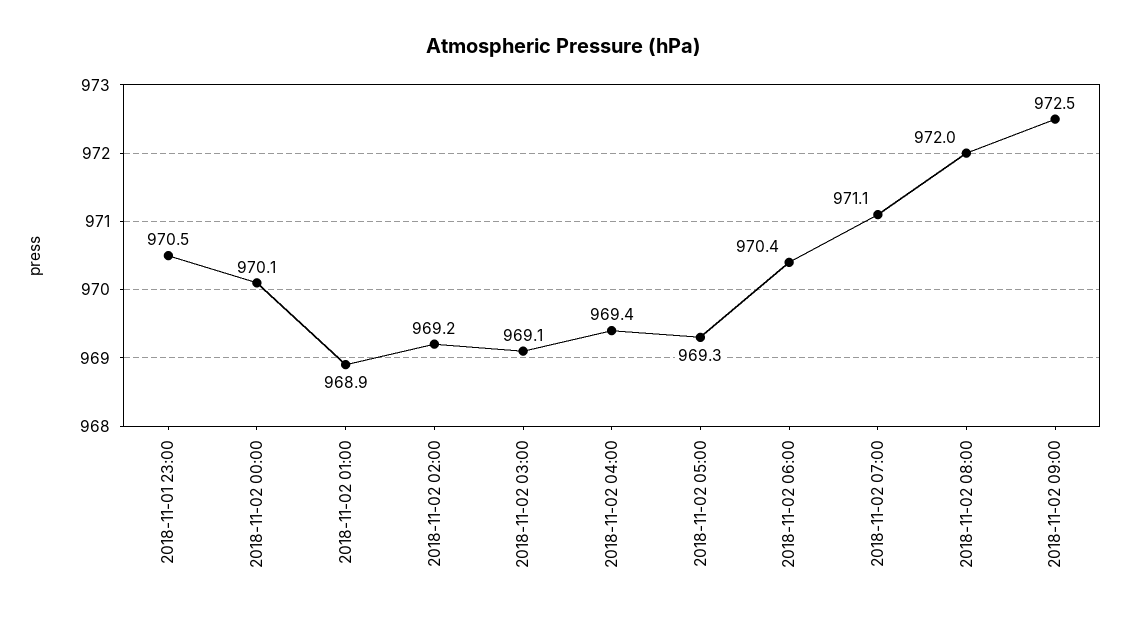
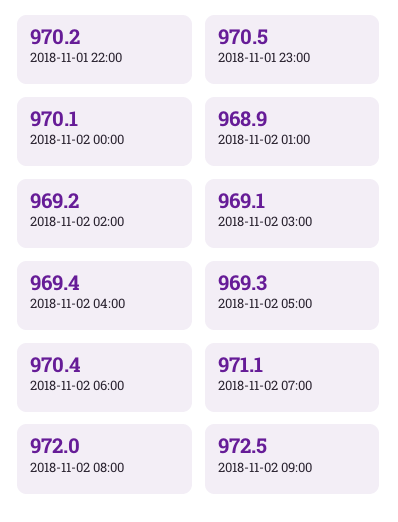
  {
    "2018-11-01 23:00": 970.5,
    "2018-11-02 00:00": 970.1,
    "2018-11-02 01:00": 968.9,
    "2018-11-02 02:00": 969.2,
    "2018-11-02 03:00": 969.1,
    "2018-11-02 04:00": 969.4,
    "2018-11-02 05:00": 969.3,
    "2018-11-02 06:00": 970.4,
    "2018-11-02 07:00": 971.1,
    "2018-11-02 08:00": 972,
-   "2018-11-02 09:00": 972.5
+   "2018-11-02 09:00": 972.5,
+   "2018-11-01 22:00": 970.2
  }

